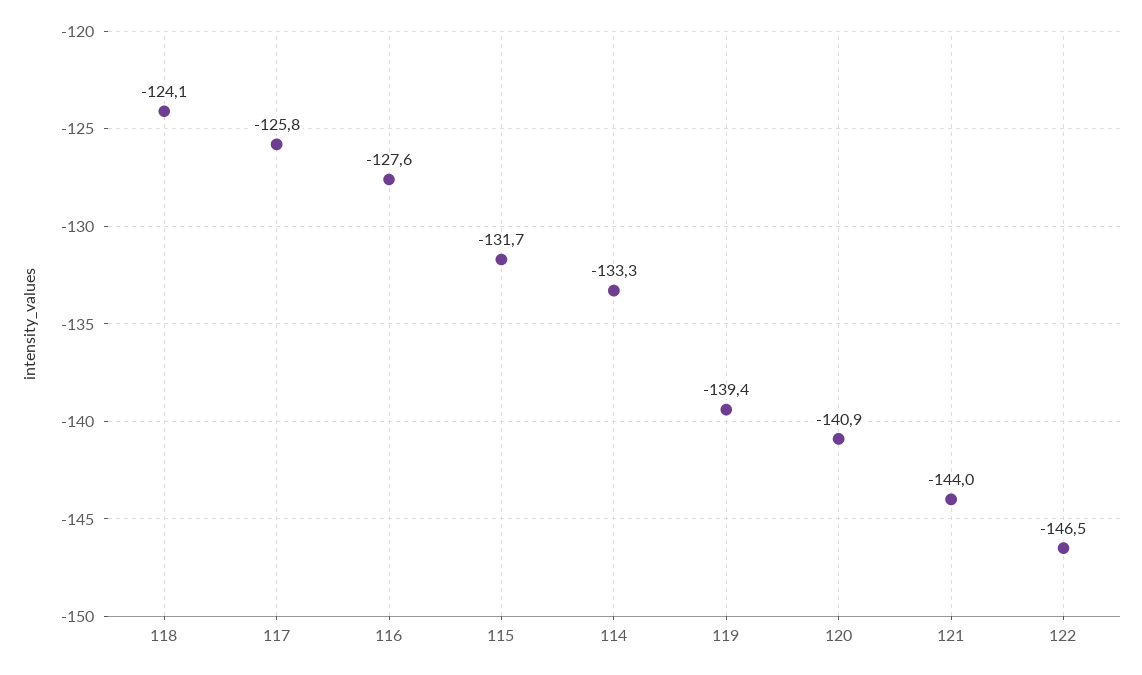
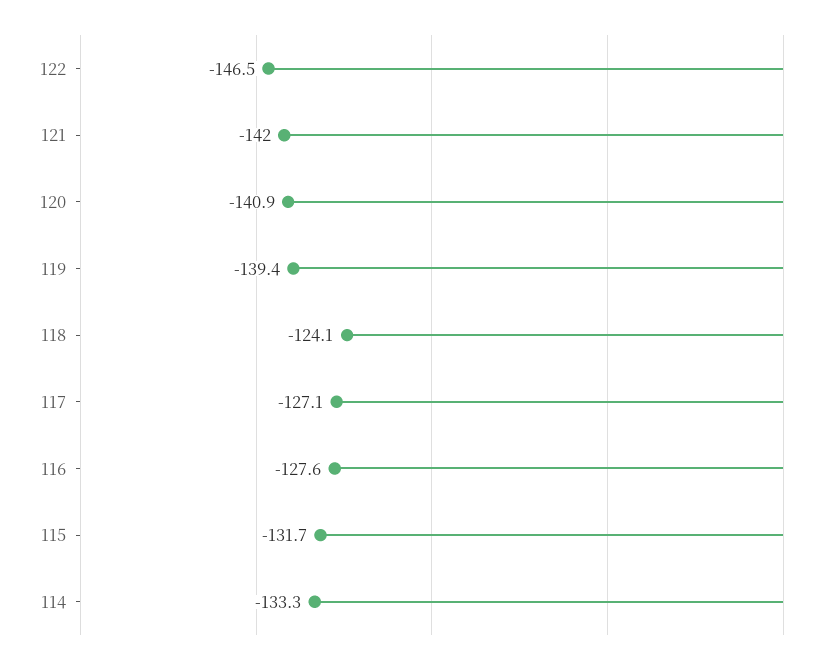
  {
    "118": -124.1,
-   "117": -125.8,
+   "117": -127.1,
    "116": -127.6,
    "115": -131.7,
    "114": -133.3,
    "119": -139.4,
    "120": -140.9,
-   "121": -144,
+   "121": -142,
    "122": -146.5
  }

